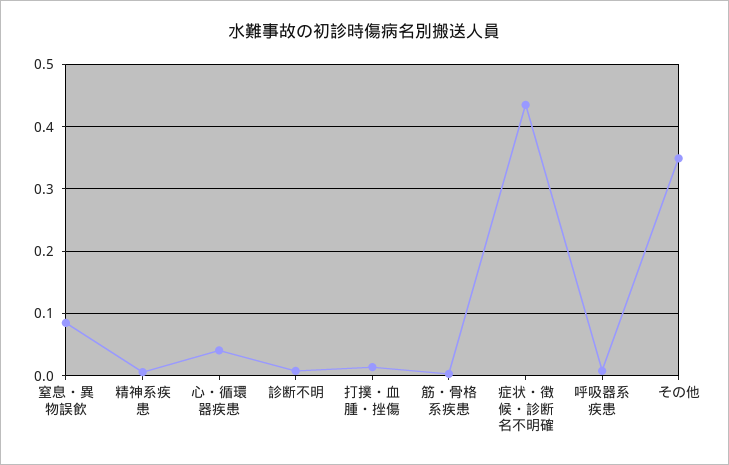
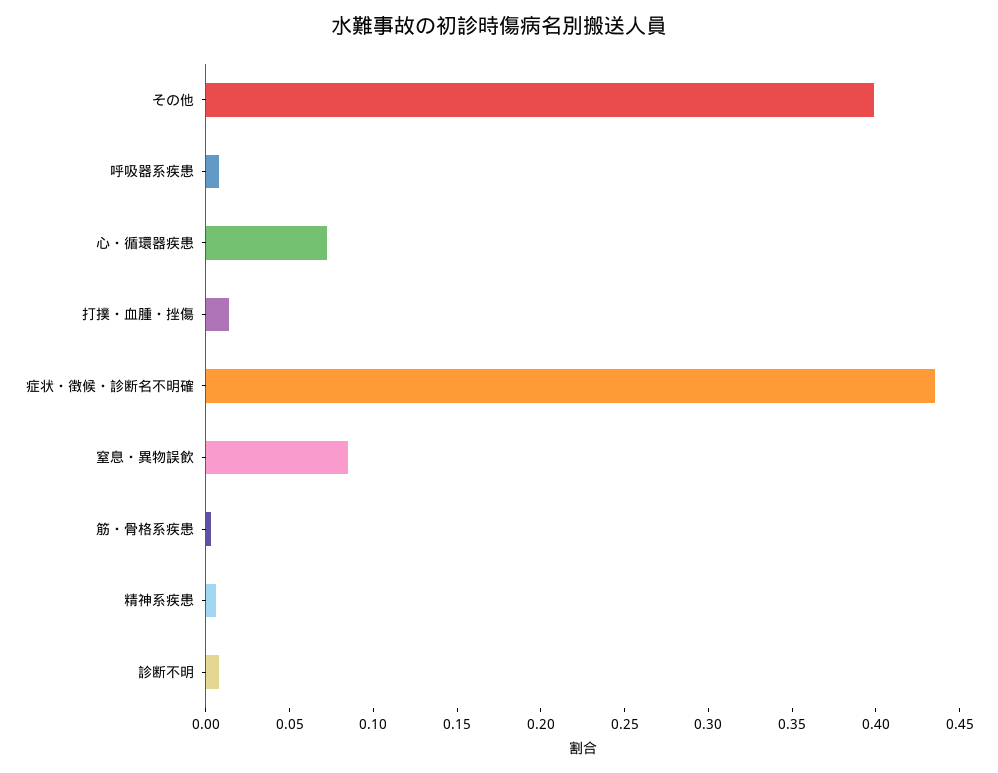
  {
    "窒息・異物誤飲": 0.09,
    "精神系疾患": 0.01,
-   "心・循環器疾患": 0.04,
+   "心・循環器疾患": 0.07,
    "診断不明": 0.01,
    "打撲・血腫・挫傷": 0.01,
    "筋・骨格系疾患": 0,
    "症状・徴候・診断名不明確": 0.44,
    "呼吸器系疾患": 0.01,
-   "その他": 0.35
+   "その他": 0.4
  }

